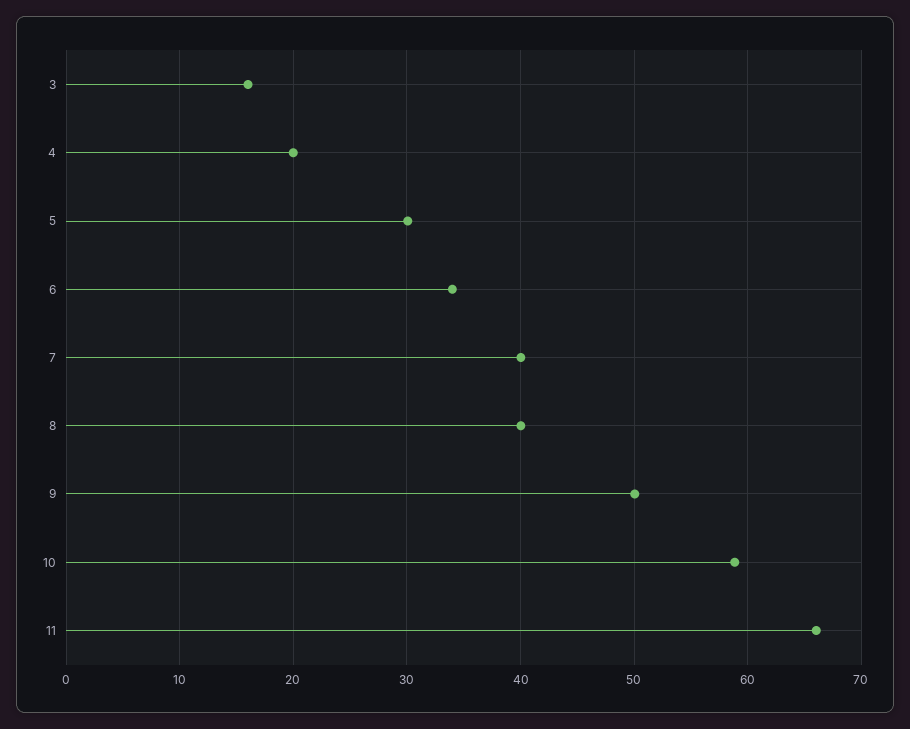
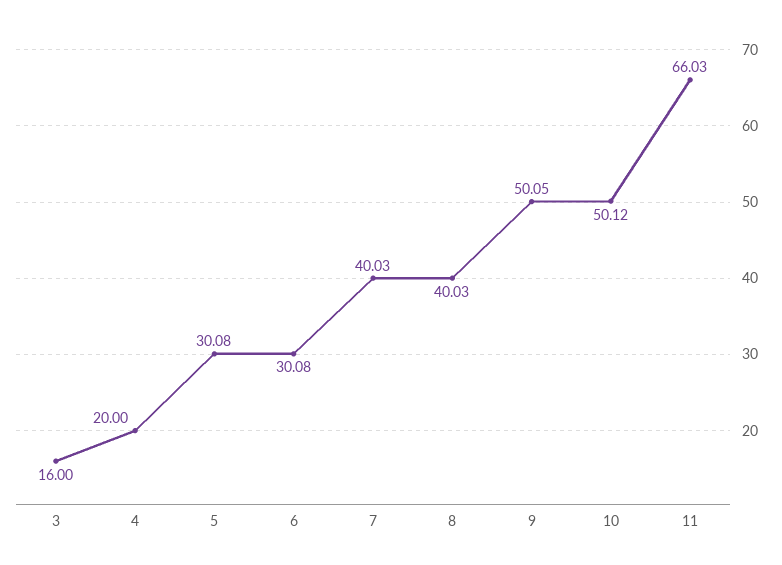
  {
    "3": 16,
    "4": 20,
    "5": 30.08,
-   "6": 34,
+   "6": 30.08,
    "7": 40.03,
    "8": 40.03,
    "9": 50.05,
-   "10": 59,
+   "10": 50.12,
    "11": 66.03
  }

